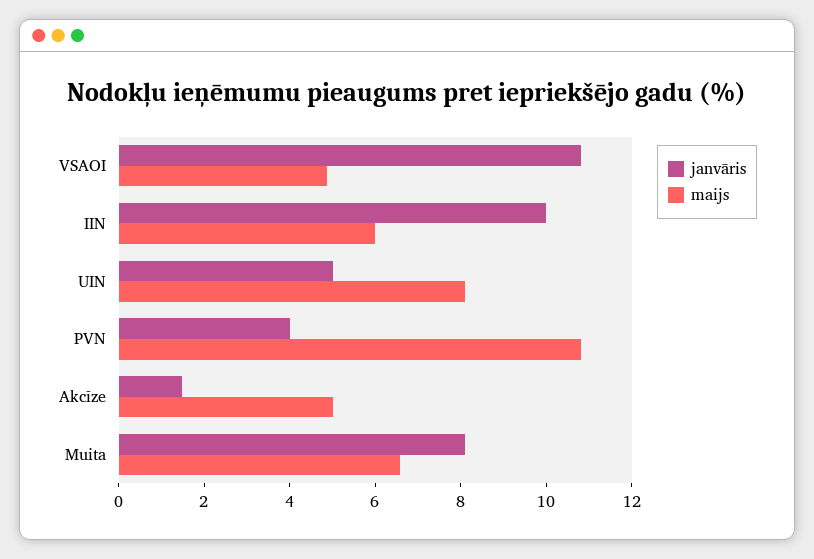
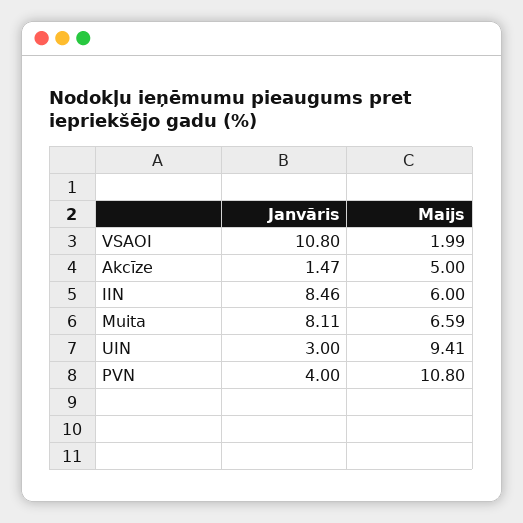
  {
    "janvāris": {
      "VSAOI": 10.8,
-     "IIN": 10,
+     "IIN": 8.46,
-     "UIN": 5,
+     "UIN": 3,
      "PVN": 4,
      "Akcīze": 1.47,
      "Muita": 8.11
    },
    "maijs": {
-     "VSAOI": 5,
+     "VSAOI": 1.99,
      "IIN": 6,
-     "UIN": 8,
+     "UIN": 9.41,
      "PVN": 10.8,
      "Akcīze": 5,
      "Muita": 6.59
    }
  }

